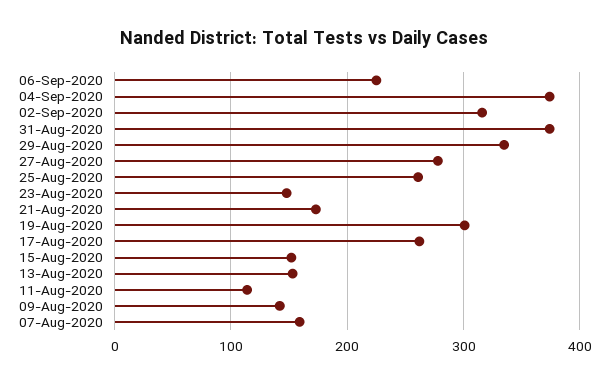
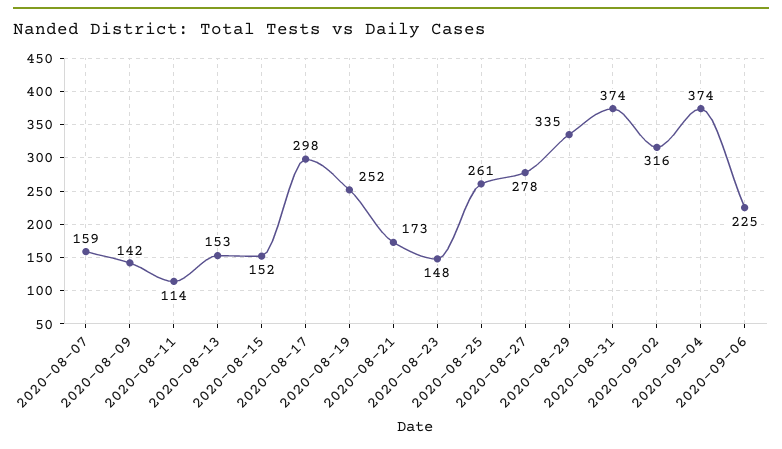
  {
    "06-Sep-2020": 225,
    "04-Sep-2020": 374,
    "02-Sep-2020": 316,
    "31-Aug-2020": 374,
    "29-Aug-2020": 335,
    "27-Aug-2020": 278,
    "25-Aug-2020": 261,
    "23-Aug-2020": 148,
    "21-Aug-2020": 173,
-   "19-Aug-2020": 300,
+   "19-Aug-2020": 252,
-   "17-Aug-2020": 260,
+   "17-Aug-2020": 298,
    "15-Aug-2020": 152,
    "13-Aug-2020": 153,
    "11-Aug-2020": 114,
    "09-Aug-2020": 142,
    "07-Aug-2020": 159
  }

